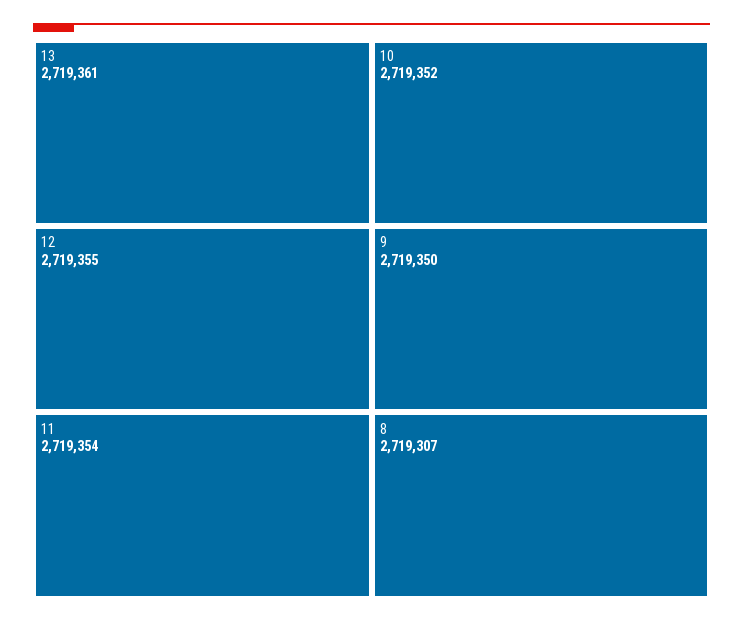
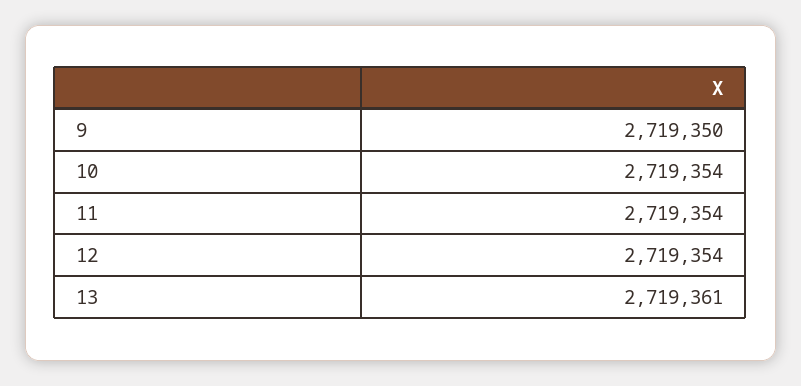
  {
    "13": 2719361,
-   "12": 2719355,
+   "12": 2719354,
    "11": 2719354,
-   "10": 2719352,
+   "10": 2719354,
-   "9": 2719350,
+   "9": 2719350
-   "8": 2719307
  }

